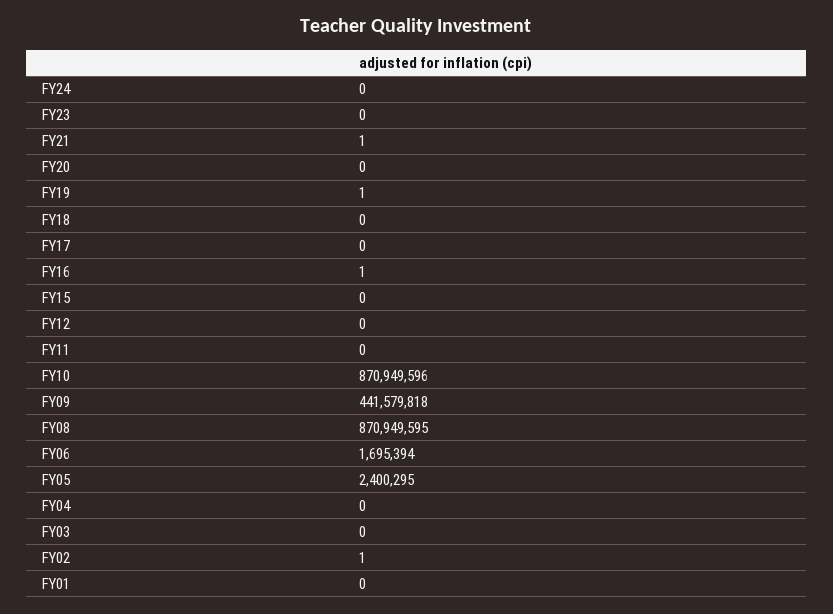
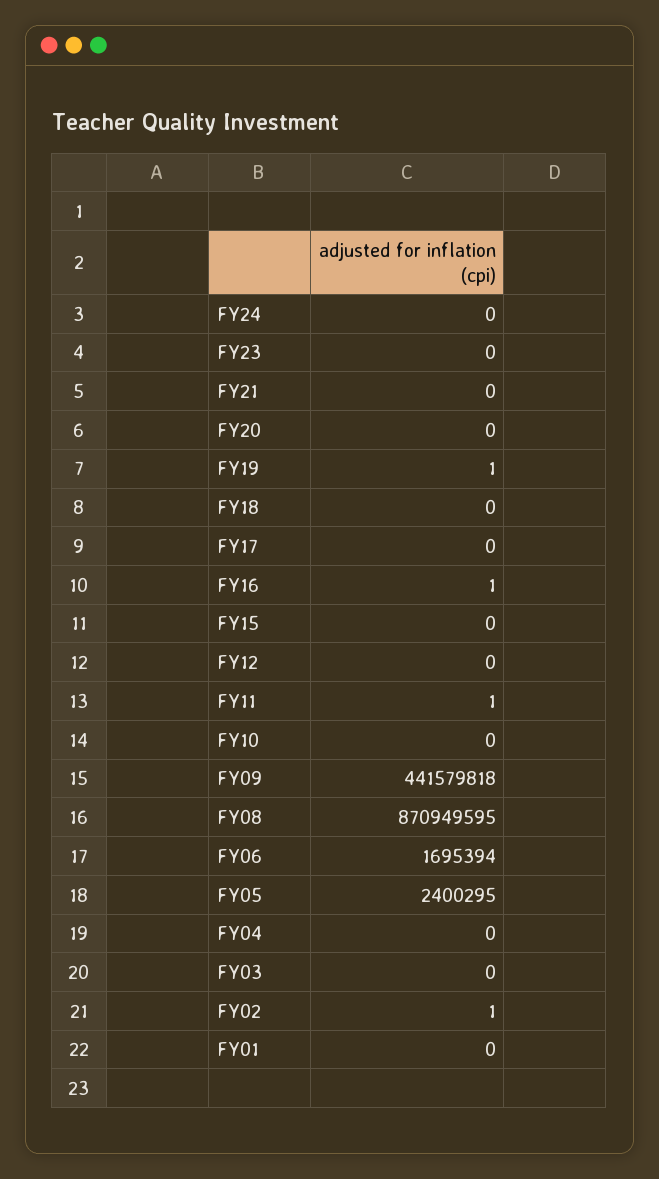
  {
    "FY24": 0,
    "FY23": 0,
-   "FY21": 1,
+   "FY21": 0,
    "FY20": 0,
    "FY19": 1,
    "FY18": 0,
    "FY17": 0,
    "FY16": 1,
    "FY15": 0,
    "FY12": 0,
-   "FY11": 0,
+   "FY11": 1,
-   "FY10": 870949596,
+   "FY10": 0,
    "FY09": 441579818,
    "FY08": 870949595,
    "FY06": 1695394,
    "FY05": 2400295,
    "FY04": 0,
    "FY03": 0,
    "FY02": 1,
    "FY01": 0
  }

